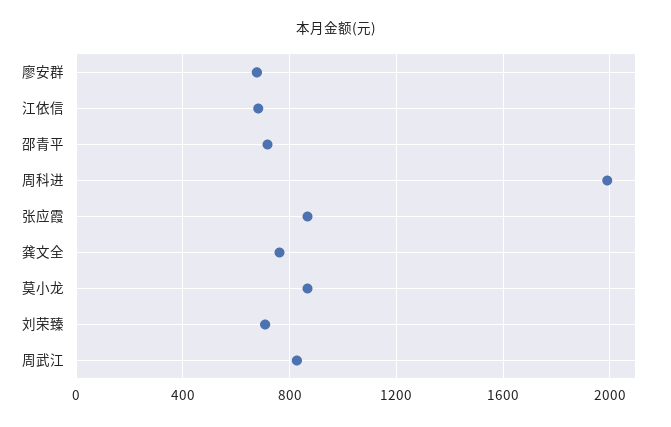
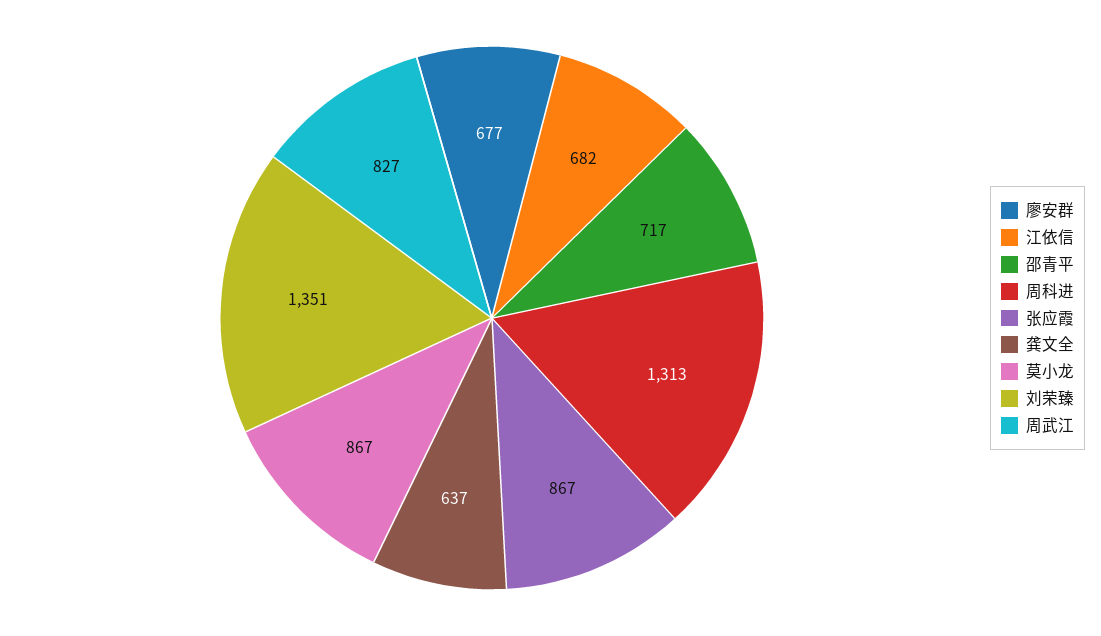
  {
    "廖安群": 677,
    "江依信": 682,
    "邵青平": 717,
-   "周科进": 2000,
+   "周科进": 1313,
    "张应霞": 867,
-   "龚文全": 750,
+   "龚文全": 637,
    "莫小龙": 867,
-   "刘荣臻": 700,
+   "刘荣臻": 1351,
    "周武江": 827
  }

